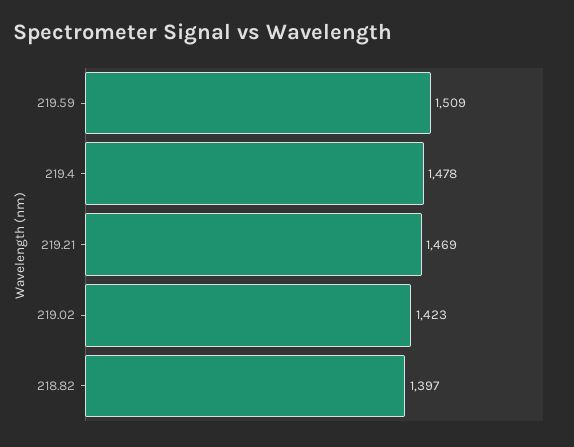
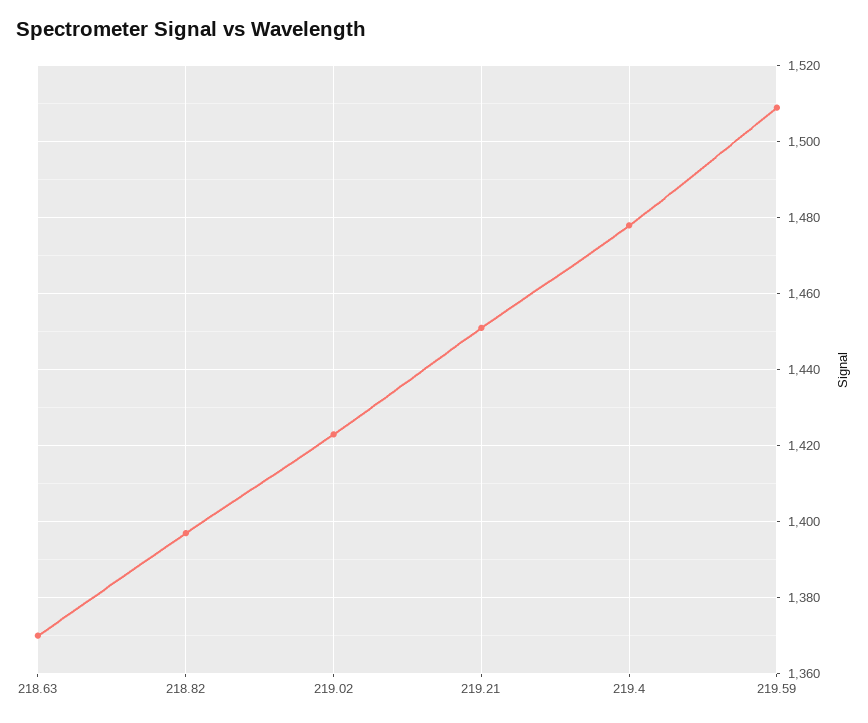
  {
    "219.59": 1509,
    "219.4": 1478,
-   "219.21": 1469,
+   "219.21": 1450,
    "219.02": 1423,
-   "218.82": 1397
+   "218.82": 1397,
+   "218.63": 1370
  }

